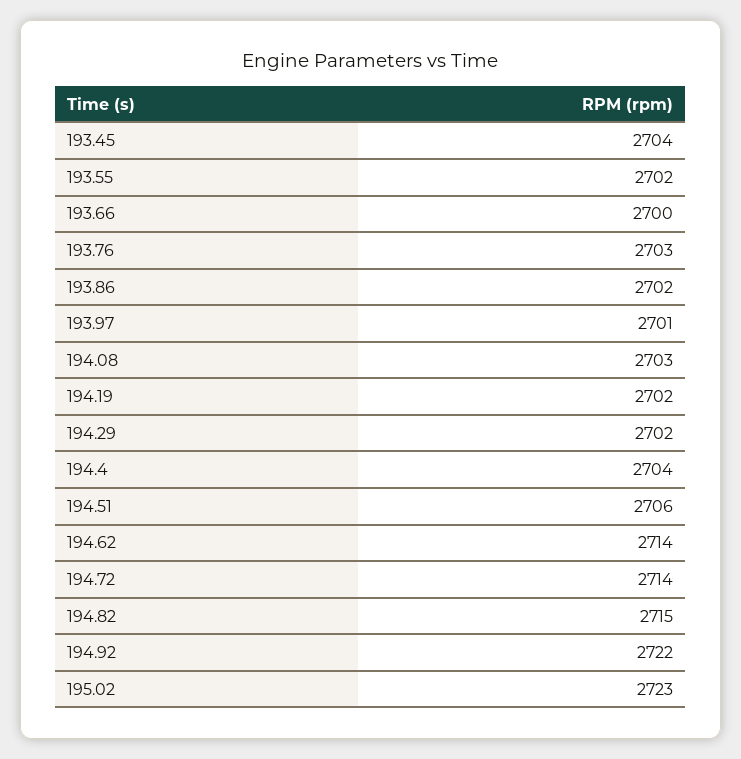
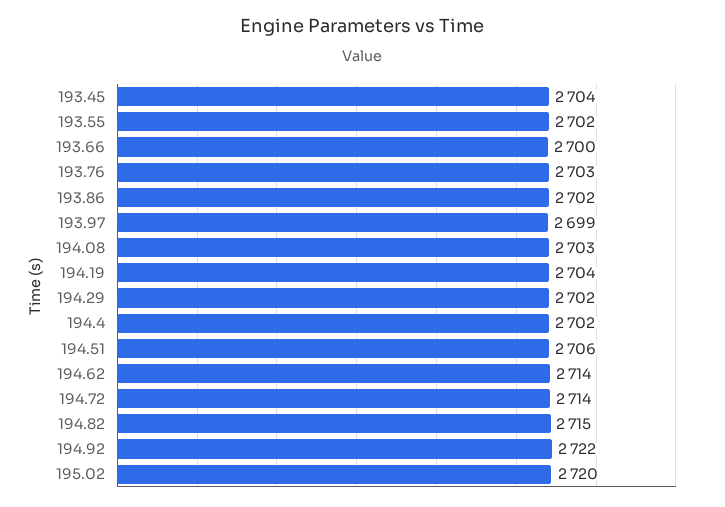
  {
    "193.45": 2704,
    "193.55": 2702,
    "193.66": 2700,
    "193.76": 2703,
    "193.86": 2702,
-   "193.97": 2701,
+   "193.97": 2699,
    "194.08": 2703,
-   "194.19": 2702,
+   "194.19": 2704,
    "194.29": 2702,
-   "194.4": 2704,
+   "194.4": 2702,
    "194.51": 2706,
    "194.62": 2714,
    "194.72": 2714,
    "194.82": 2715,
    "194.92": 2722,
-   "195.02": 2723
+   "195.02": 2720
  }

